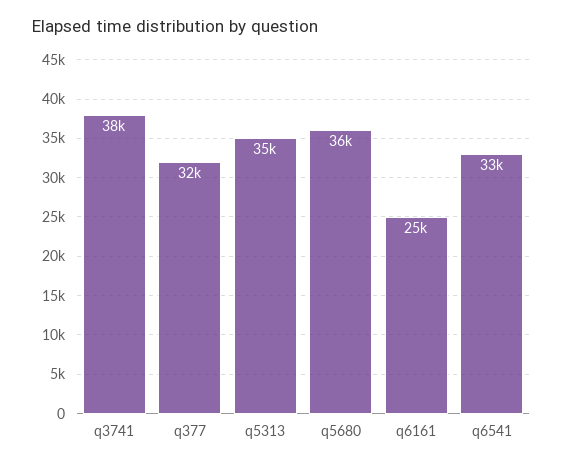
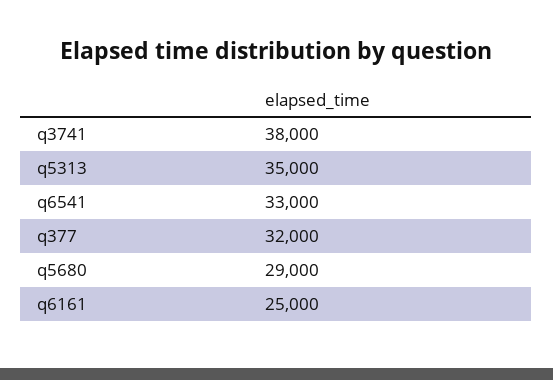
  {
    "q3741": 38000,
    "q377": 32000,
    "q5313": 35000,
-   "q5680": 36000,
+   "q5680": 29000,
    "q6161": 25000,
    "q6541": 33000
  }

